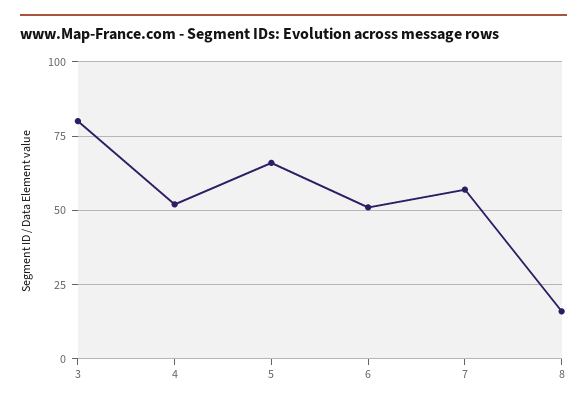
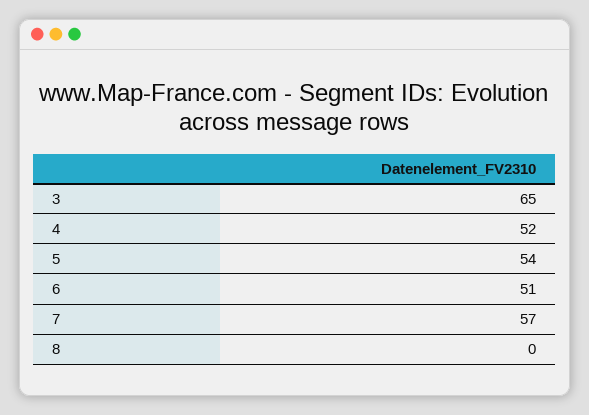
  {
-   "3": 80,
+   "3": 65,
    "4": 52,
-   "5": 65,
+   "5": 54,
    "6": 51,
    "7": 57,
-   "8": 15
+   "8": 0
  }

